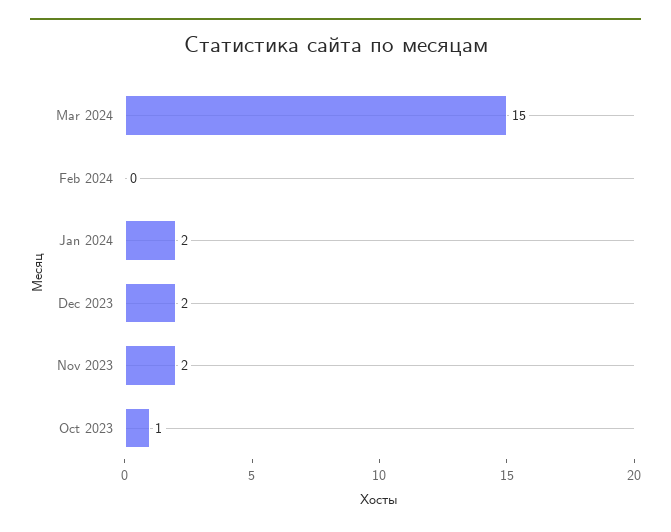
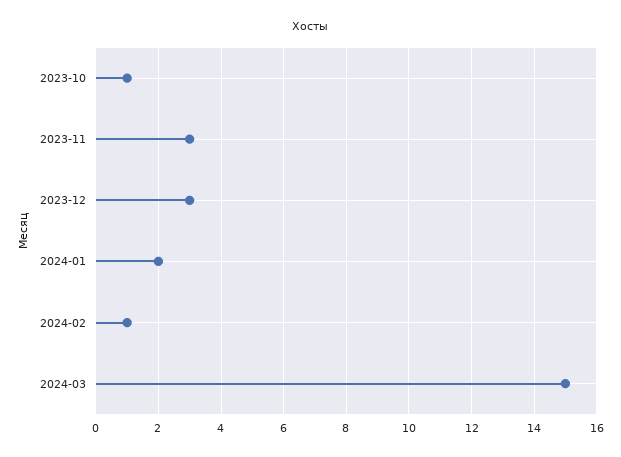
  {
    "Mar 2024": 15,
-   "Feb 2024": 0,
+   "Feb 2024": 1,
    "Jan 2024": 2,
-   "Dec 2023": 2,
+   "Dec 2023": 3,
-   "Nov 2023": 2,
+   "Nov 2023": 3,
    "Oct 2023": 1
  }

